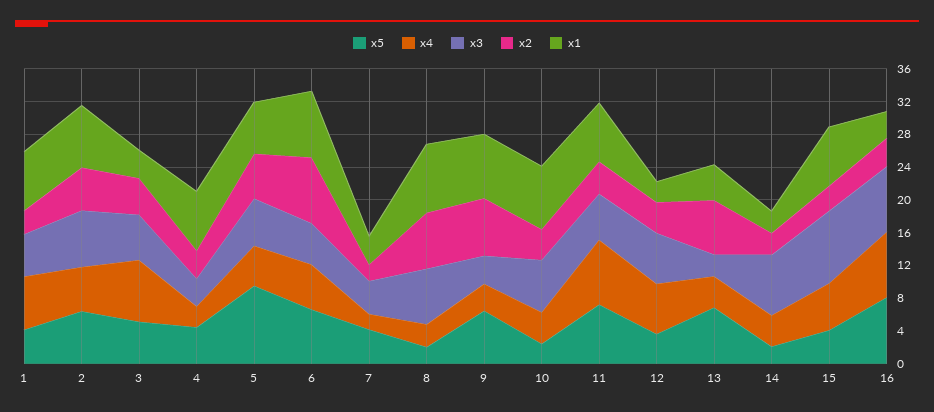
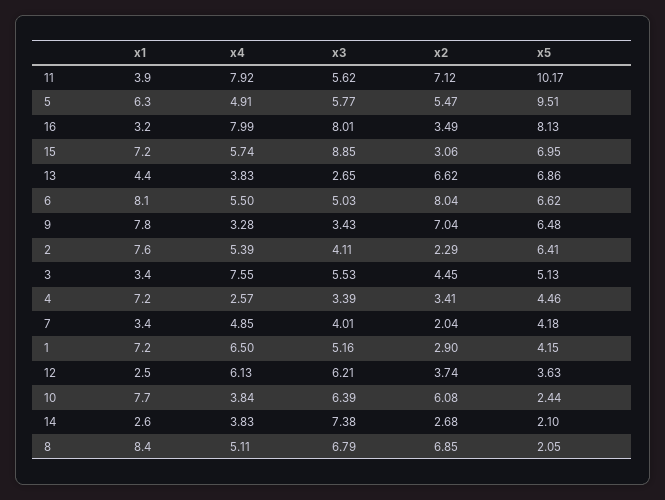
  {
    "x5": {
      "1": 4.15,
      "2": 6.41,
      "3": 5.13,
      "4": 4.46,
      "5": 9.51,
      "6": 6.62,
      "7": 4.18,
      "8": 2.05,
      "9": 6.48,
      "10": 2.44,
-     "11": 7,
+     "11": 10.17,
      "12": 3.63,
      "13": 6.86,
      "14": 2.1,
-     "15": 4,
+     "15": 6.95,
      "16": 8.13
    },
    "x4": {
      "1": 6.5,
      "2": 5.39,
      "3": 7.55,
      "4": 2.57,
      "5": 4.91,
      "6": 5.5,
-     "7": 2,
+     "7": 4.85,
-     "8": 3,
+     "8": 5.11,
      "9": 3.28,
      "10": 3.84,
      "11": 7.92,
      "12": 6.13,
      "13": 3.83,
      "14": 3.83,
      "15": 5.74,
      "16": 7.99
    },
    "x3": {
      "1": 5.16,
-     "2": 7,
+     "2": 4.11,
      "3": 5.53,
      "4": 3.39,
      "5": 5.77,
      "6": 5.03,
      "7": 4.01,
      "8": 6.79,
      "9": 3.43,
      "10": 6.39,
      "11": 5.62,
      "12": 6.21,
      "13": 2.65,
      "14": 7.38,
      "15": 8.85,
      "16": 8.01
    },
    "x2": {
      "1": 2.9,
-     "2": 5,
+     "2": 2.29,
      "3": 4.45,
      "4": 3.41,
      "5": 5.47,
      "6": 8.04,
      "7": 2.04,
      "8": 6.85,
      "9": 7.04,
-     "10": 4,
+     "10": 6.08,
-     "11": 4,
+     "11": 7.12,
      "12": 3.74,
      "13": 6.62,
      "14": 2.68,
      "15": 3.06,
      "16": 3.49
    },
    "x1": {
      "1": 7.2,
      "2": 7.6,
      "3": 3.4,
      "4": 7.2,
      "5": 6.3,
      "6": 8.1,
      "7": 3.4,
      "8": 8.4,
      "9": 7.8,
      "10": 7.7,
-     "11": 7,
+     "11": 3.9,
      "12": 2.5,
      "13": 4.4,
      "14": 2.6,
      "15": 7.2,
      "16": 3.2
    }
  }

